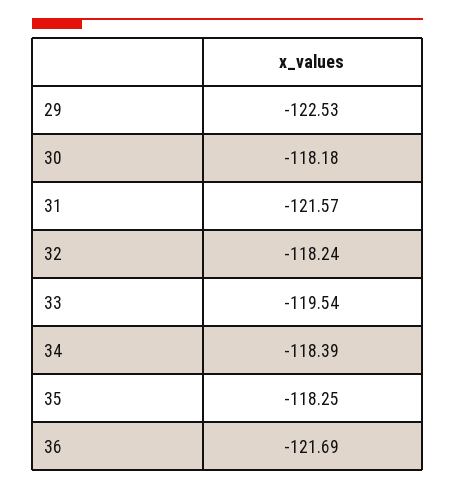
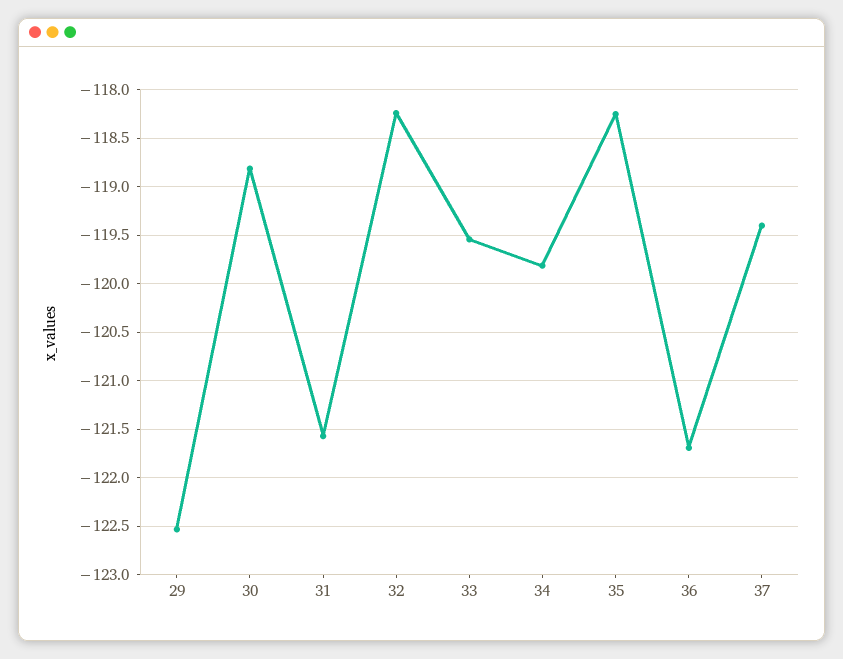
  {
    "29": -122.53,
-   "30": -118.18,
+   "30": -118.8,
    "31": -121.57,
    "32": -118.24,
    "33": -119.54,
-   "34": -118.39,
+   "34": -119.8,
    "35": -118.25,
-   "36": -121.69
+   "36": -121.69,
+   "37": -119.4
  }

